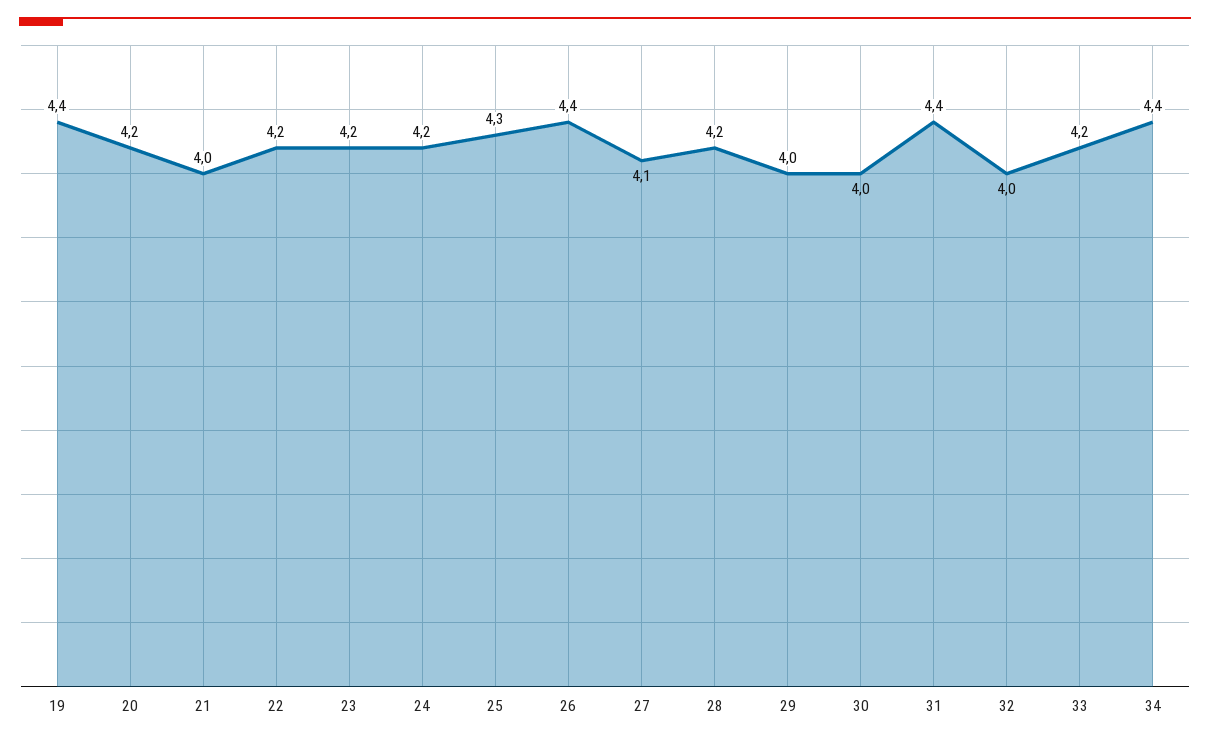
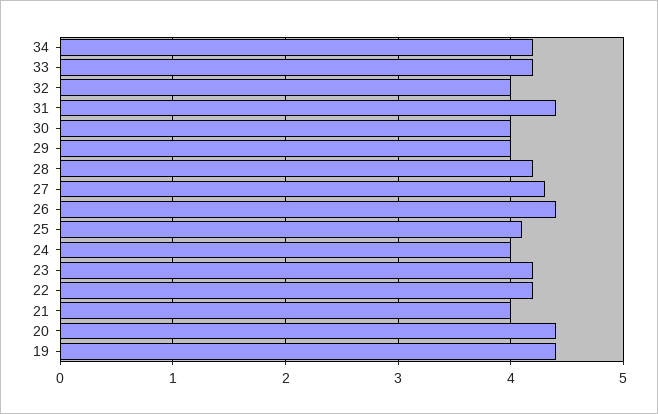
  {
    "19": 4.4,
-   "20": 4.2,
+   "20": 4.4,
    "21": 4,
    "22": 4.2,
    "23": 4.2,
-   "24": 4.2,
+   "24": 4,
-   "25": 4.3,
+   "25": 4.1,
    "26": 4.4,
-   "27": 4.1,
+   "27": 4.3,
    "28": 4.2,
    "29": 4,
    "30": 4,
    "31": 4.4,
    "32": 4,
    "33": 4.2,
-   "34": 4.4
+   "34": 4.2
  }

